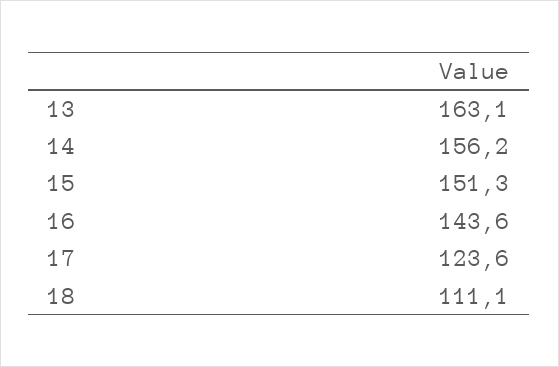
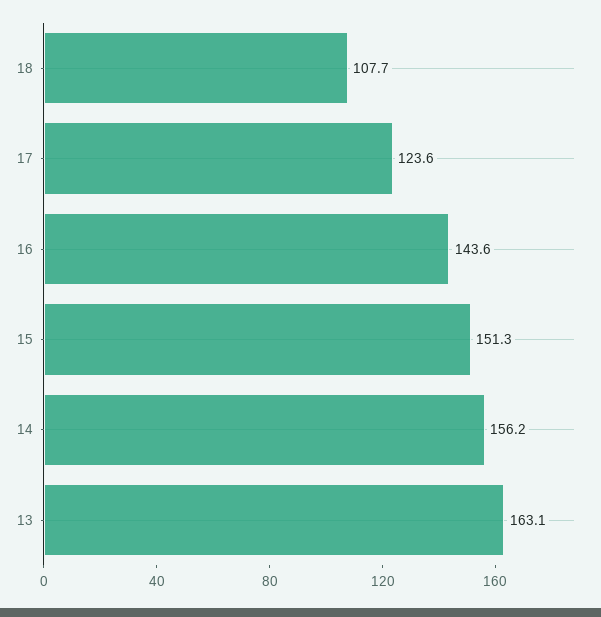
  {
    "13": 163.1,
    "14": 156.2,
    "15": 151.3,
    "16": 143.6,
    "17": 123.6,
-   "18": 111.1
+   "18": 107.7
  }

